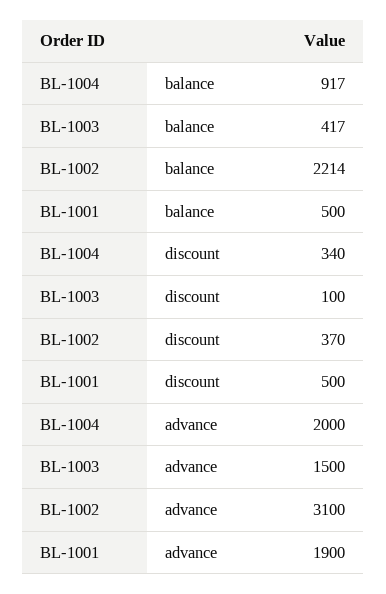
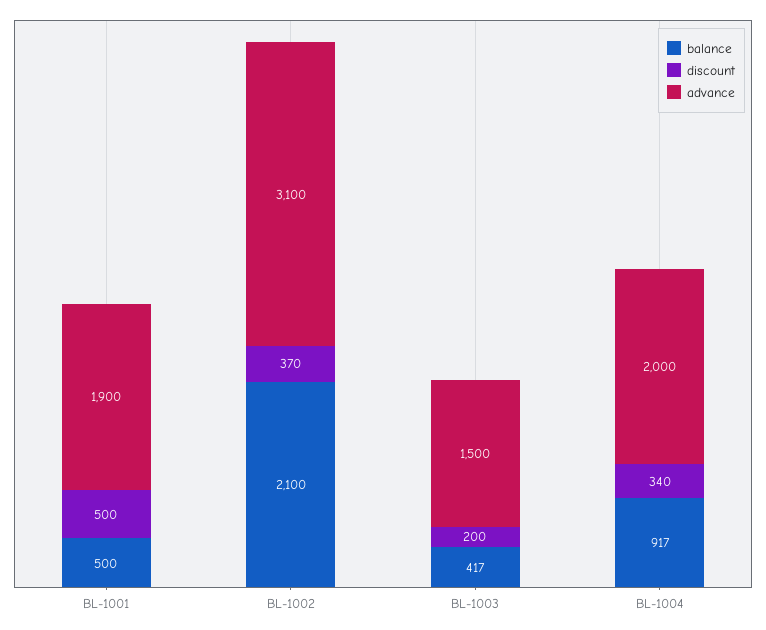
  {
    "balance": {
      "BL-1004": 917,
      "BL-1003": 417,
-     "BL-1002": 2214,
+     "BL-1002": 2100,
      "BL-1001": 500
    },
    "discount": {
      "BL-1004": 340,
-     "BL-1003": 100,
+     "BL-1003": 200,
      "BL-1002": 370,
      "BL-1001": 500
    },
    "advance": {
      "BL-1004": 2000,
      "BL-1003": 1500,
      "BL-1002": 3100,
      "BL-1001": 1900
    }
  }

